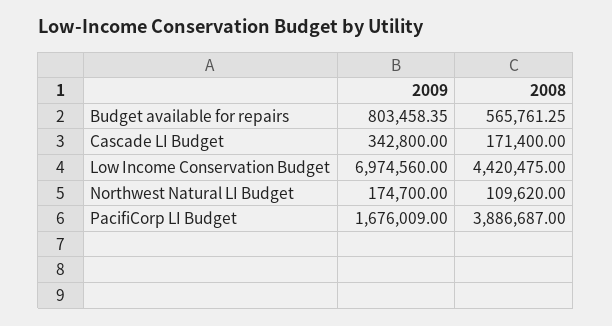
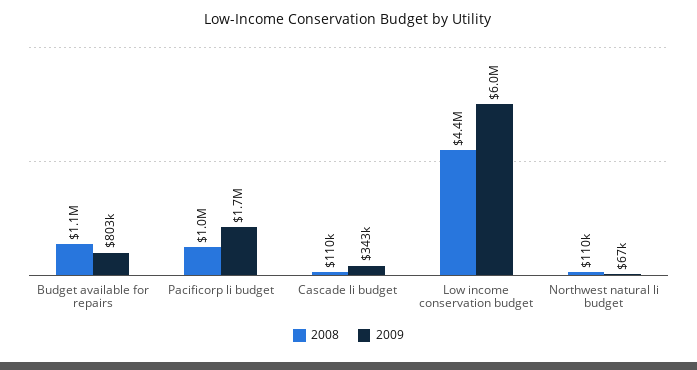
  {
    "2009": {
      "Budget available for repairs": 803458.35,
      "Cascade LI Budget": 342800,
-     "Low Income Conservation Budget": 6974560,
+     "Low Income Conservation Budget": 6000000,
-     "Northwest Natural LI Budget": 174700,
+     "Northwest Natural LI Budget": 67000,
      "PacifiCorp LI Budget": 1676009
    },
    "2008": {
-     "Budget available for repairs": 565761.25,
+     "Budget available for repairs": 1100000,
-     "Cascade LI Budget": 171400,
+     "Cascade LI Budget": 110000,
      "Low Income Conservation Budget": 4420475,
      "Northwest Natural LI Budget": 109620,
-     "PacifiCorp LI Budget": 3886687
+     "PacifiCorp LI Budget": 1000000
    }
  }

